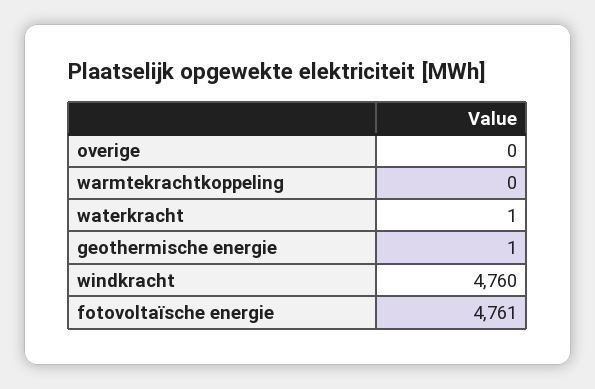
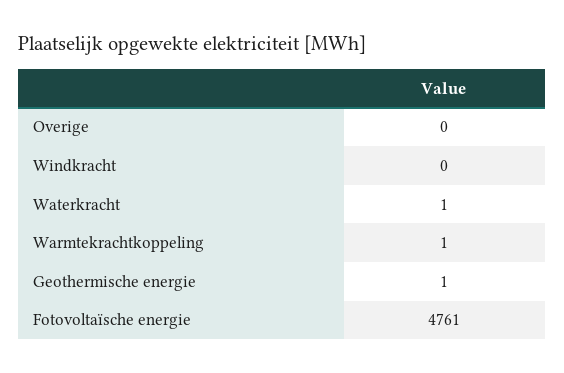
  {
    "overige": 0,
-   "warmtekrachtkoppeling": 0,
+   "warmtekrachtkoppeling": 1,
    "waterkracht": 1,
    "geothermische energie": 1,
-   "windkracht": 4760,
+   "windkracht": 0,
    "fotovoltaïsche energie": 4761
  }

